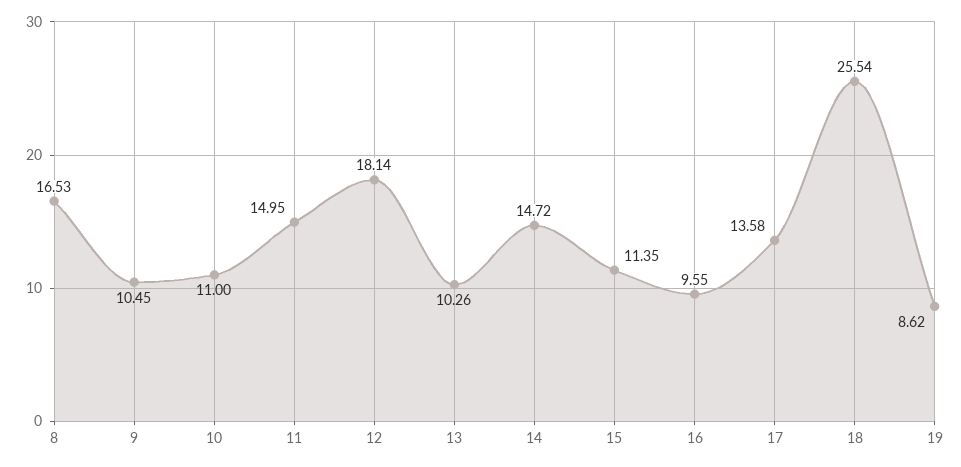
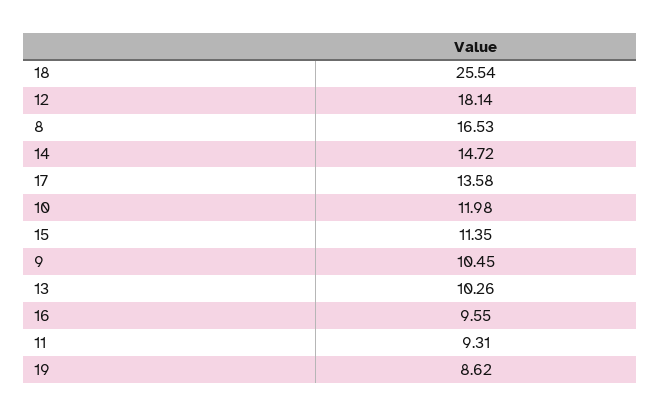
  {
    "8": 16.53,
    "9": 10.45,
-   "10": 11,
+   "10": 11.98,
-   "11": 14.95,
+   "11": 9.31,
    "12": 18.14,
    "13": 10.26,
    "14": 14.72,
    "15": 11.35,
    "16": 9.55,
    "17": 13.58,
    "18": 25.54,
    "19": 8.62
  }

